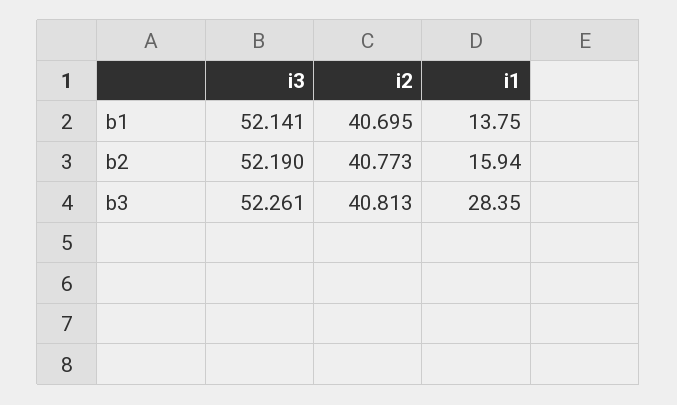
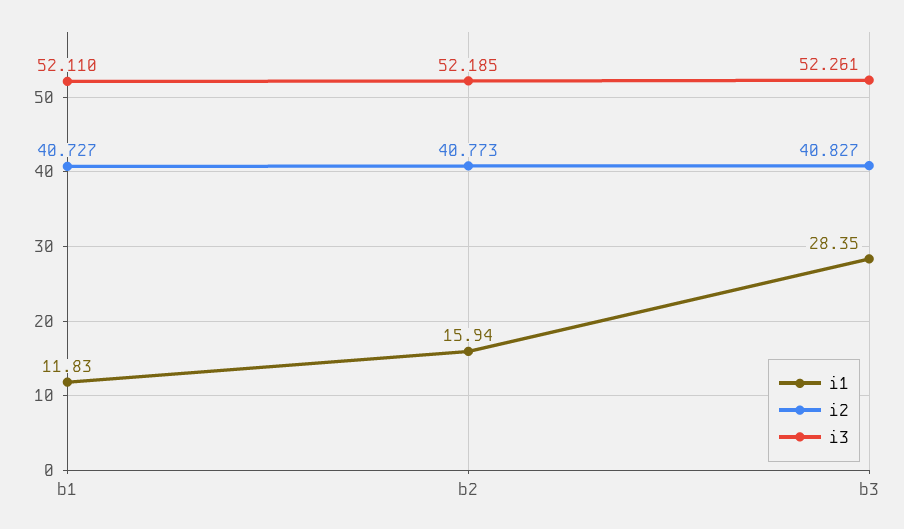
  {
    "i3": {
-     "b1": 52.141,
+     "b1": 52.11,
-     "b2": 52.19,
+     "b2": 52.185,
      "b3": 52.261
    },
    "i2": {
-     "b1": 40.695,
+     "b1": 40.727,
      "b2": 40.773,
-     "b3": 40.813
+     "b3": 40.827
    },
    "i1": {
-     "b1": 13.75,
+     "b1": 11.83,
      "b2": 15.94,
      "b3": 28.35
    }
  }

